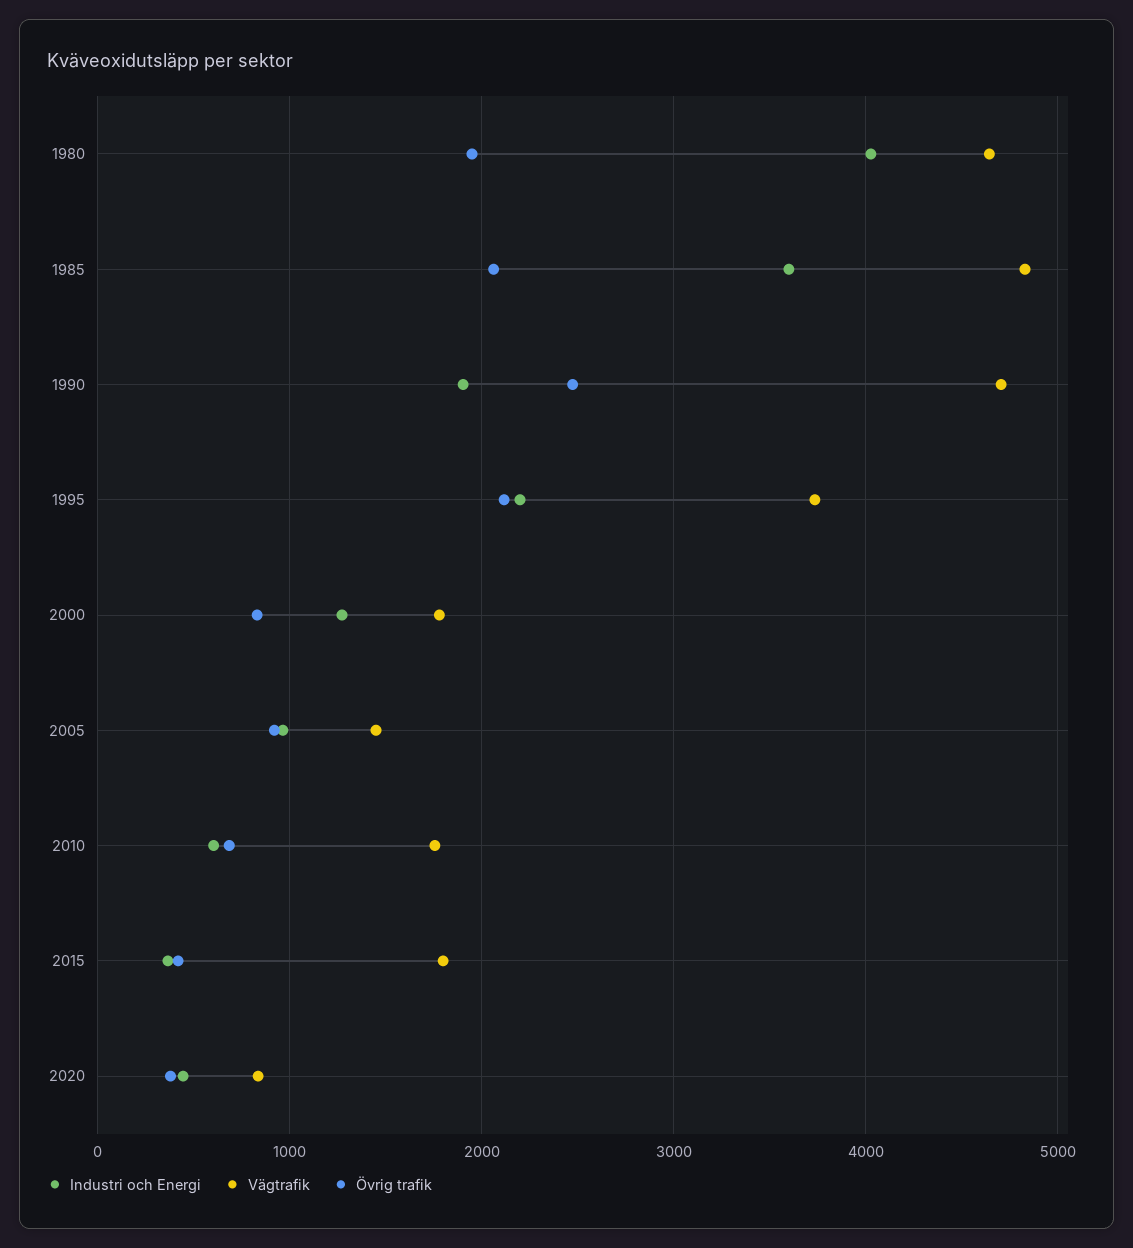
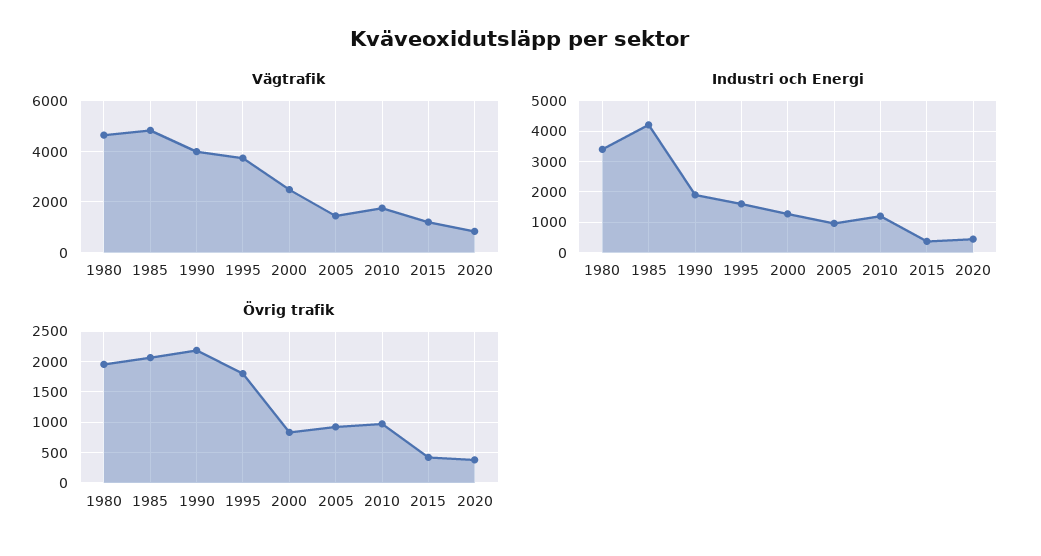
  {
    "Industri och Energi": {
-     "1980": 4000,
+     "1980": 3400,
-     "1985": 3600,
+     "1985": 4200,
      "1990": 1900,
-     "1995": 2200,
+     "1995": 1600,
      "2000": 1300,
      "2005": 1000,
-     "2010": 600,
+     "2010": 1200,
      "2015": 400,
      "2020": 400
    },
    "Vägtrafik": {
      "1980": 4600,
      "1985": 4800,
-     "1990": 4700,
+     "1990": 4000,
      "1995": 3700,
-     "2000": 1800,
+     "2000": 2500,
      "2005": 1500,
      "2010": 1800,
-     "2015": 1800,
+     "2015": 1250,
      "2020": 800
    },
    "Övrig trafik": {
      "1980": 2000,
      "1985": 2100,
-     "1990": 2500,
+     "1990": 2200,
-     "1995": 2100,
+     "1995": 1800,
      "2000": 800,
      "2005": 900,
-     "2010": 700,
+     "2010": 1000,
      "2015": 400,
      "2020": 400
    }
  }

